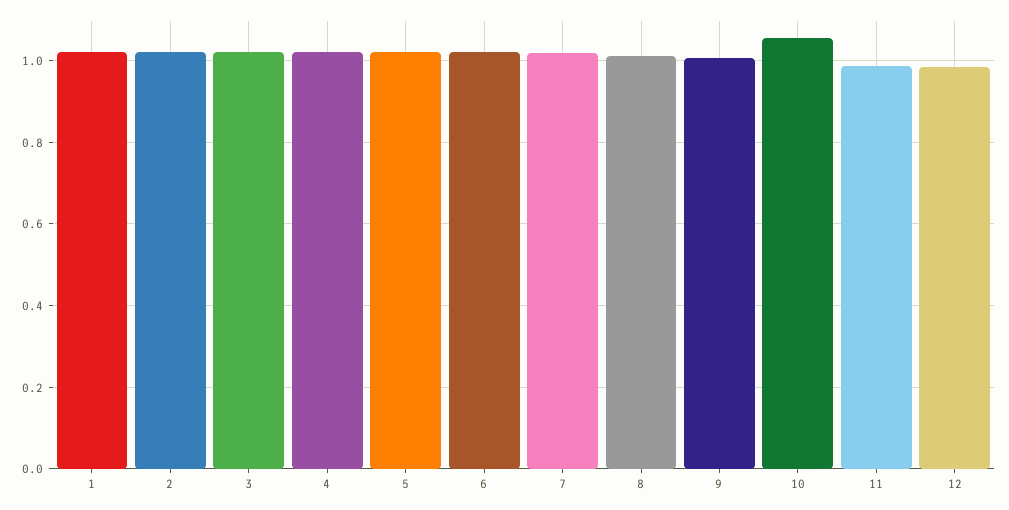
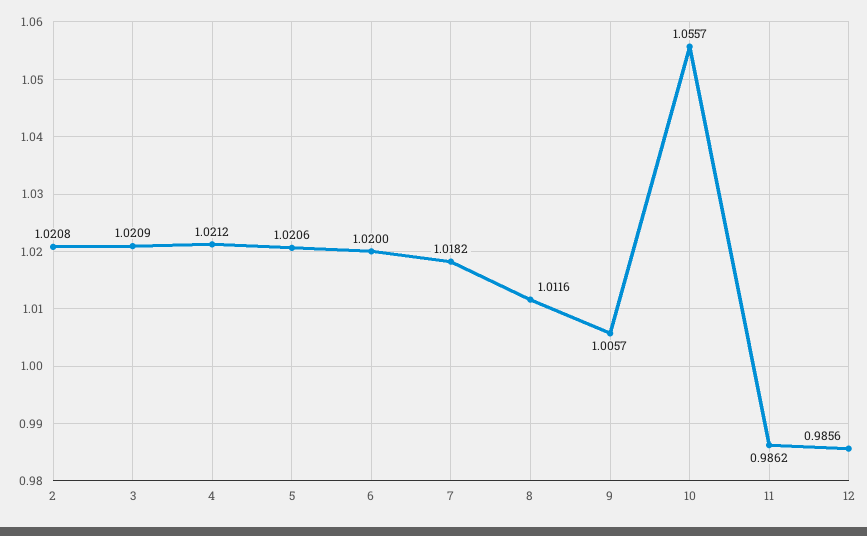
  {
-   "1": 1.02,
    "2": 1.0208,
    "3": 1.0209,
    "4": 1.0212,
    "5": 1.0206,
    "6": 1.02,
    "7": 1.0182,
    "8": 1.0116,
    "9": 1.0057,
    "10": 1.0557,
    "11": 0.9862,
    "12": 0.9856
  }

